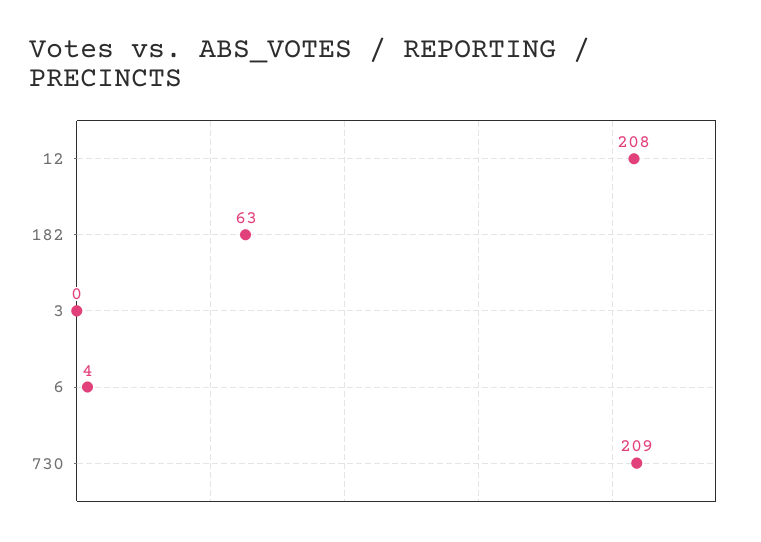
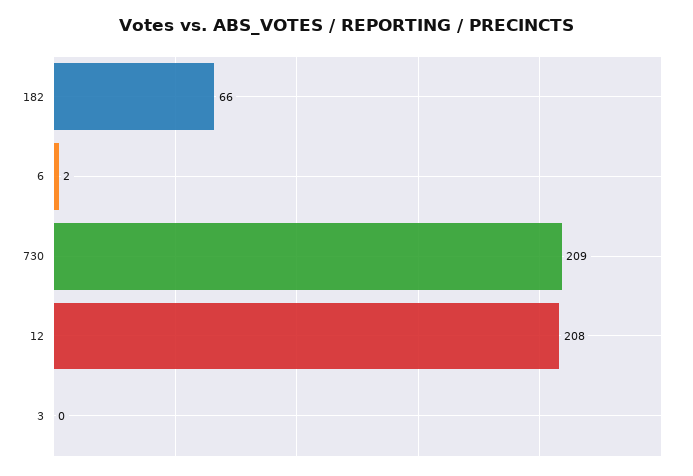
  {
    "12": 208,
-   "182": 63,
+   "182": 66,
    "3": 0,
-   "6": 4,
+   "6": 2,
    "730": 209
  }

